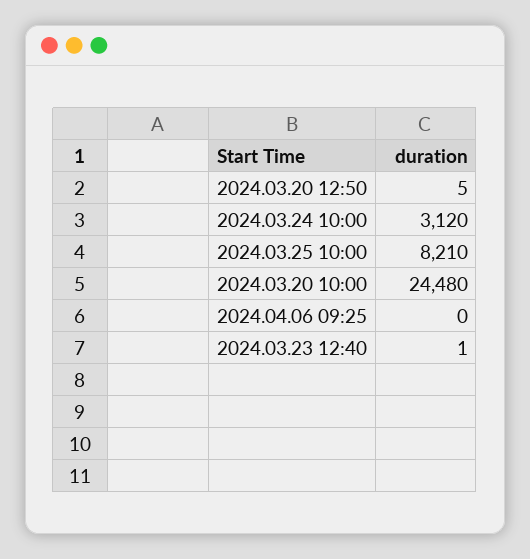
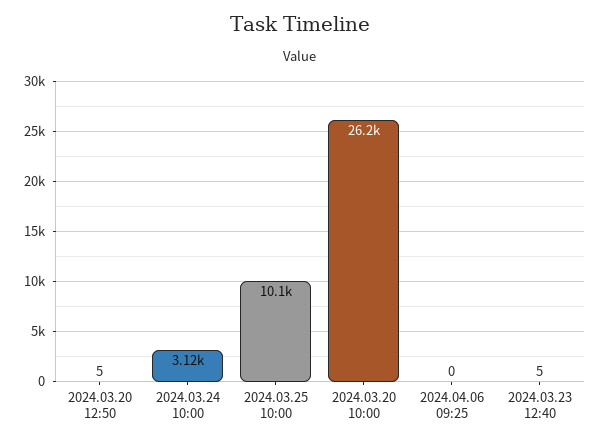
  {
    "2024.03.20 12:50": 5,
    "2024.03.24 10:00": 3120,
-   "2024.03.25 10:00": 8210,
+   "2024.03.25 10:00": 10100,
-   "2024.03.20 10:00": 24480,
+   "2024.03.20 10:00": 26200,
    "2024.04.06 09:25": 0,
-   "2024.03.23 12:40": 1
+   "2024.03.23 12:40": 5
  }

